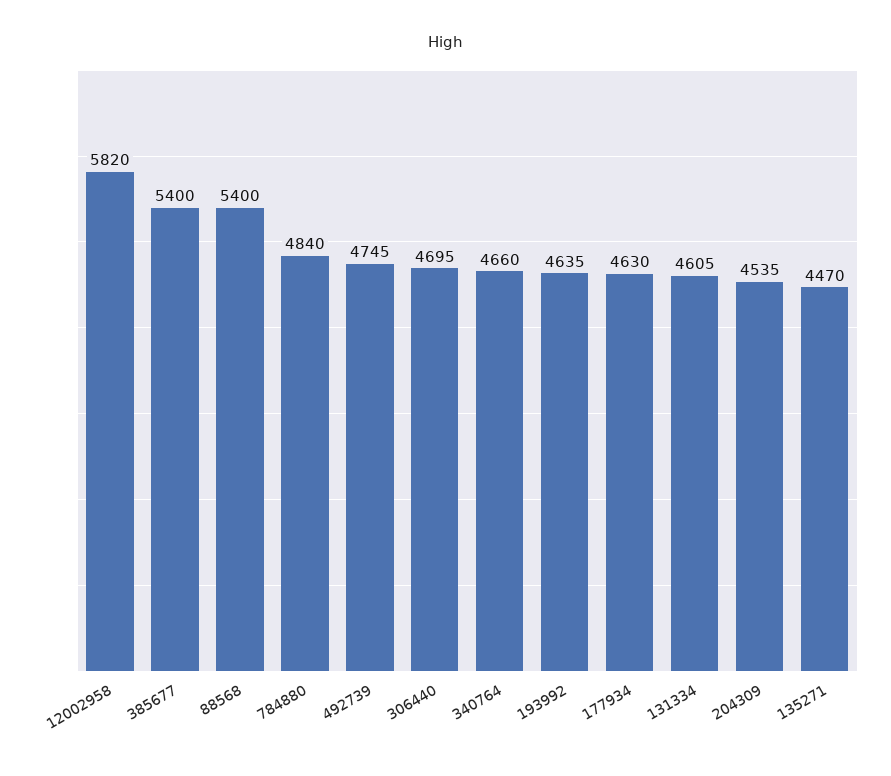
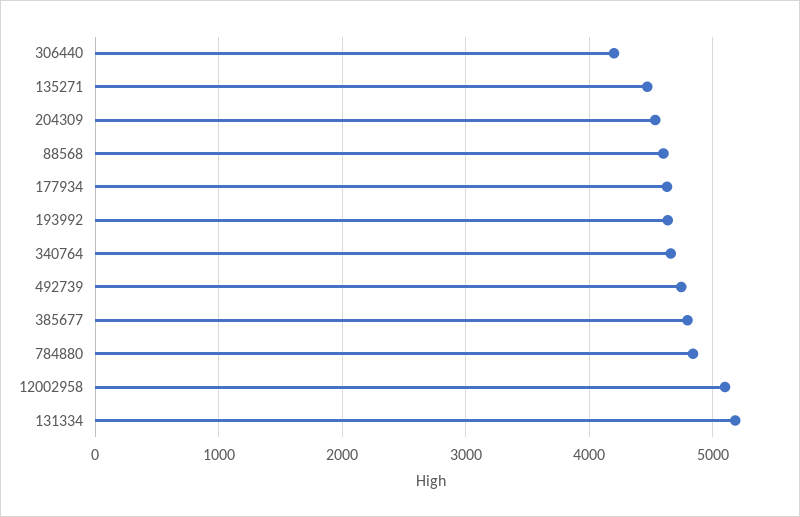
  {
-   "12002958": 5820,
+   "12002958": 5100,
-   "385677": 5400,
+   "385677": 4800,
-   "88568": 5400,
+   "88568": 4600,
    "784880": 4840,
    "492739": 4745,
-   "306440": 4695,
+   "306440": 4200,
    "340764": 4660,
    "193992": 4635,
    "177934": 4630,
-   "131334": 4605,
+   "131334": 5200,
    "204309": 4535,
    "135271": 4470
  }

